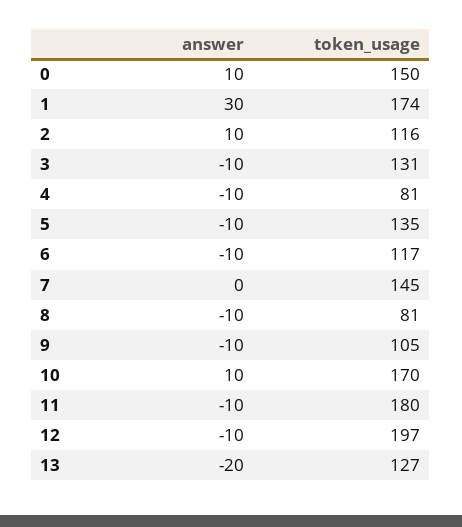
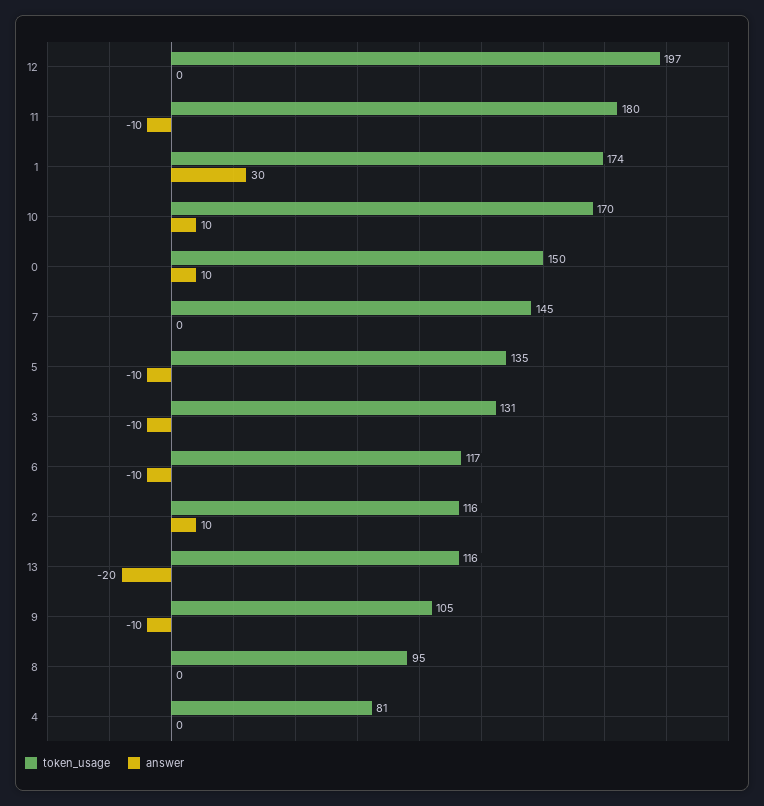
  {
    "answer": {
      "0": 10,
      "1": 30,
      "2": 10,
      "3": -10,
-     "4": -10,
+     "4": 0,
      "5": -10,
      "6": -10,
      "7": 0,
-     "8": -10,
+     "8": 0,
      "9": -10,
      "10": 10,
      "11": -10,
-     "12": -10,
+     "12": 0,
      "13": -20
    },
    "token_usage": {
      "0": 150,
      "1": 174,
      "2": 116,
      "3": 131,
      "4": 81,
      "5": 135,
      "6": 117,
      "7": 145,
-     "8": 81,
+     "8": 95,
      "9": 105,
      "10": 170,
      "11": 180,
      "12": 197,
-     "13": 127
+     "13": 116
    }
  }

